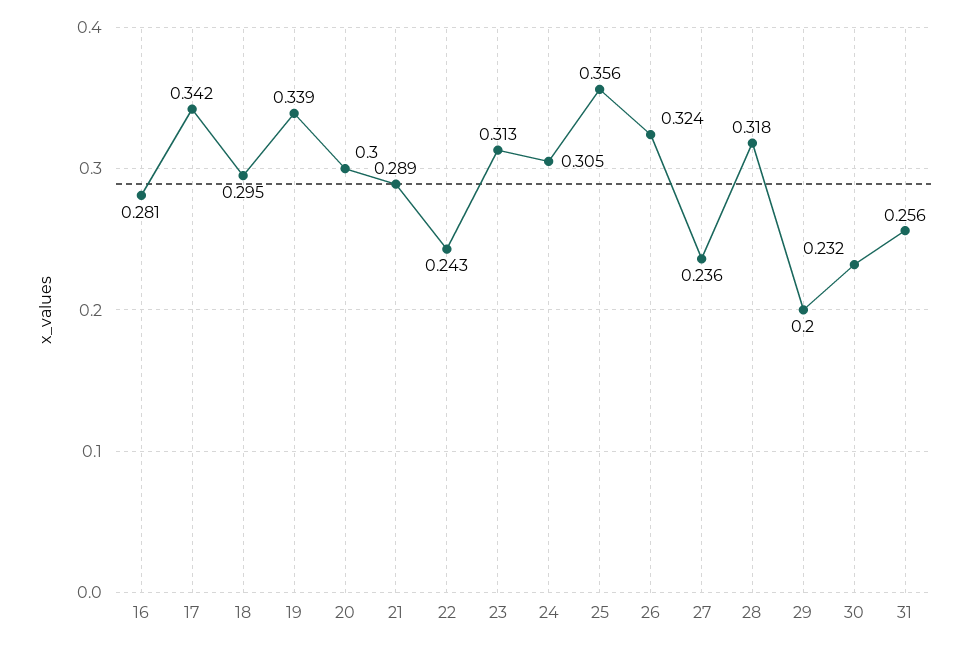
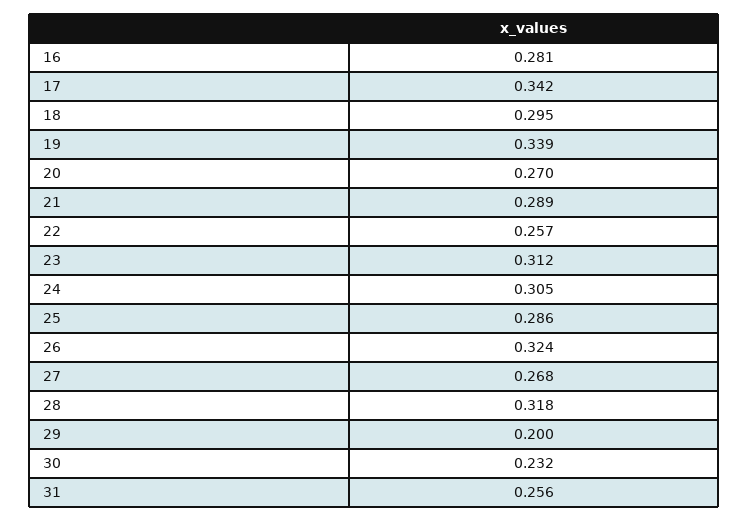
  {
    "16": 0.281,
    "17": 0.342,
    "18": 0.295,
    "19": 0.339,
-   "20": 0.3,
+   "20": 0.27,
    "21": 0.289,
-   "22": 0.243,
+   "22": 0.257,
-   "23": 0.313,
+   "23": 0.312,
    "24": 0.305,
-   "25": 0.356,
+   "25": 0.286,
    "26": 0.324,
-   "27": 0.236,
+   "27": 0.268,
    "28": 0.318,
    "29": 0.2,
    "30": 0.232,
    "31": 0.256
  }

